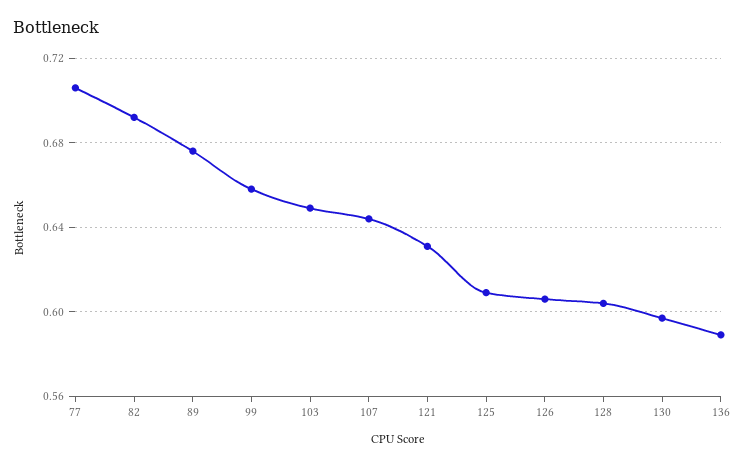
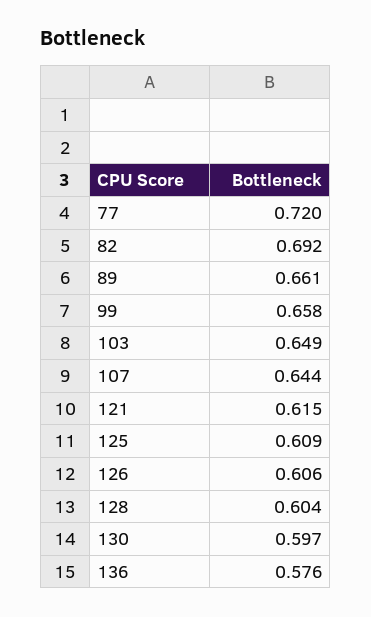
  {
-   "77": 0.705,
+   "77": 0.72,
    "82": 0.692,
-   "89": 0.675,
+   "89": 0.661,
    "99": 0.658,
    "103": 0.649,
    "107": 0.644,
-   "121": 0.63,
+   "121": 0.615,
    "125": 0.609,
    "126": 0.606,
    "128": 0.604,
    "130": 0.597,
-   "136": 0.59
+   "136": 0.576
  }

